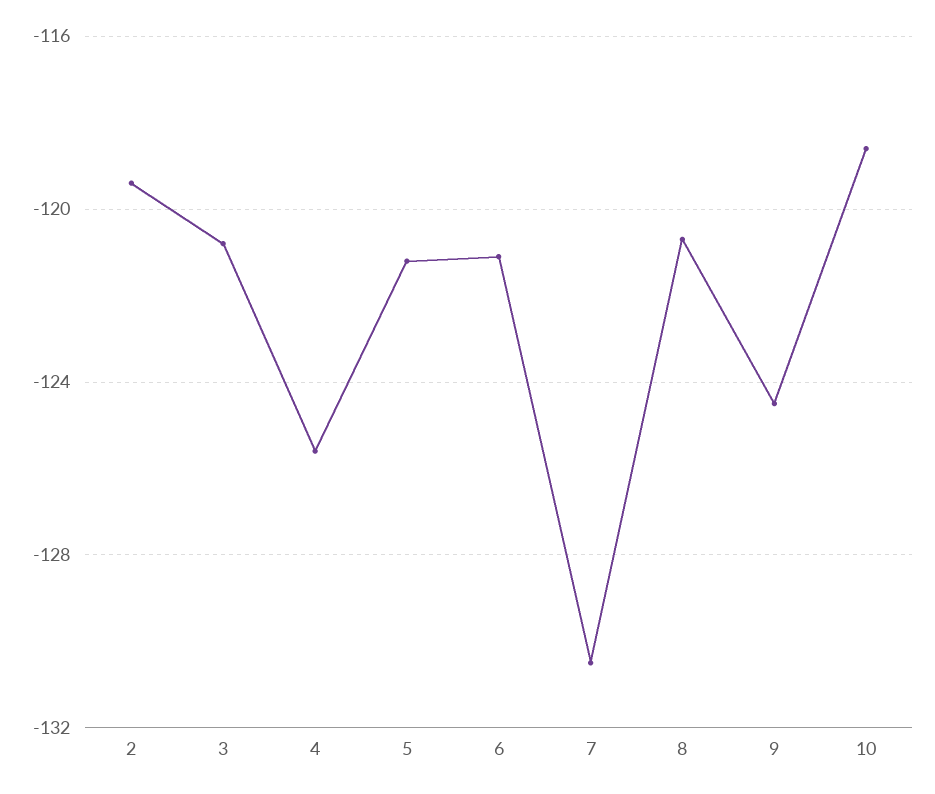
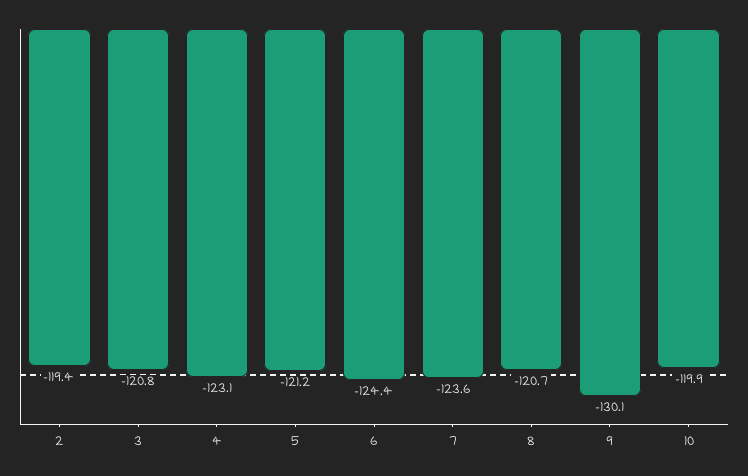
  {
    "2": -119.4,
    "3": -120.8,
-   "4": -125.5,
+   "4": -123.1,
    "5": -121.2,
-   "6": -121,
+   "6": -124.4,
-   "7": -130.5,
+   "7": -123.6,
    "8": -120.7,
-   "9": -124.5,
+   "9": -130.1,
-   "10": -118.5
+   "10": -119.9
  }

